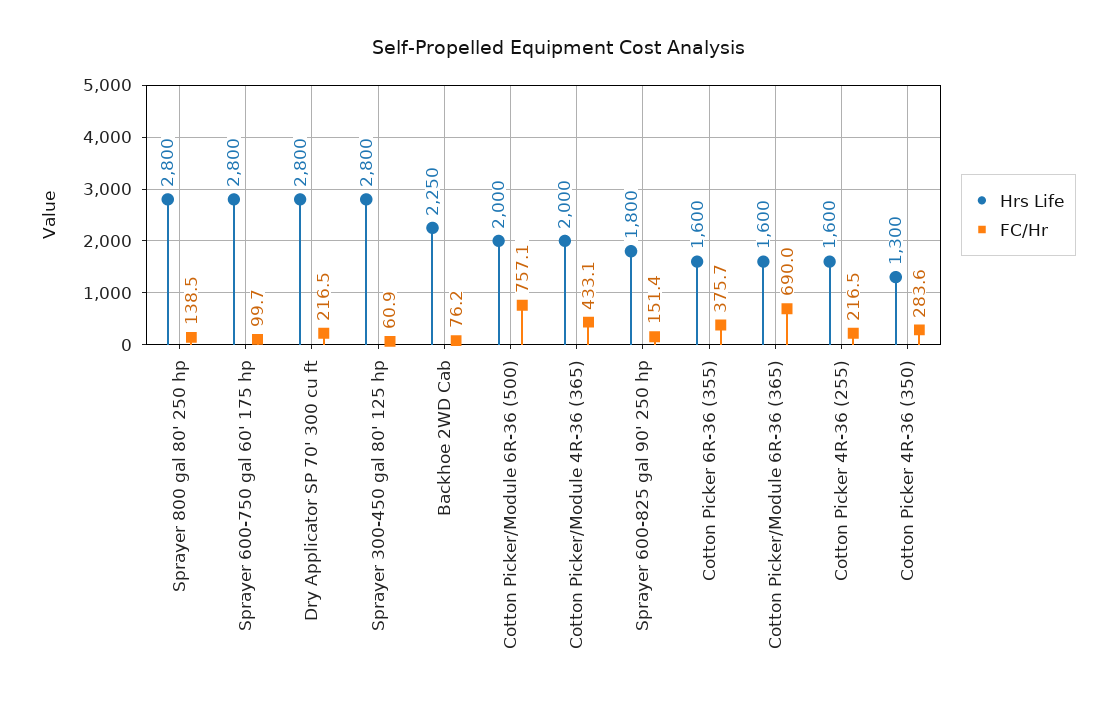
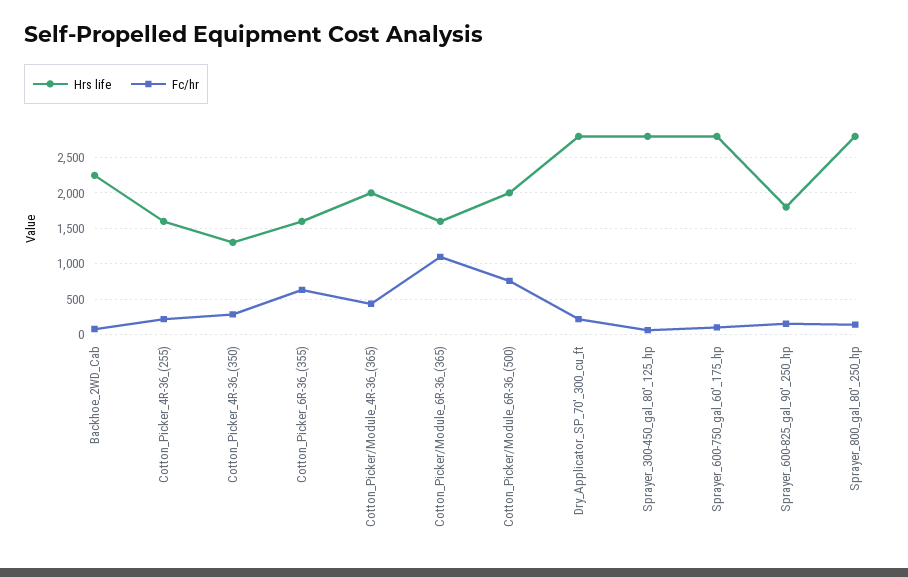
  {
    "Hrs Life": {
      "Sprayer 800 gal 80' 250 hp": 2800,
      "Sprayer 600-750 gal 60' 175 hp": 2800,
      "Dry Applicator SP 70' 300 cu ft": 2800,
      "Sprayer 300-450 gal 80' 125 hp": 2800,
      "Backhoe 2WD Cab": 2250,
      "Cotton Picker/Module 6R-36 (500)": 2000,
      "Cotton Picker/Module 4R-36 (365)": 2000,
      "Sprayer 600-825 gal 90' 250 hp": 1800,
      "Cotton Picker 6R-36 (355)": 1600,
      "Cotton Picker/Module 6R-36 (365)": 1600,
      "Cotton Picker 4R-36 (255)": 1600,
      "Cotton Picker 4R-36 (350)": 1300
    },
    "FC/Hr": {
      "Sprayer 800 gal 80' 250 hp": 138.5,
      "Sprayer 600-750 gal 60' 175 hp": 99.7,
      "Dry Applicator SP 70' 300 cu ft": 216.5,
      "Sprayer 300-450 gal 80' 125 hp": 60.9,
      "Backhoe 2WD Cab": 76.2,
      "Cotton Picker/Module 6R-36 (500)": 757.1,
      "Cotton Picker/Module 4R-36 (365)": 433.1,
      "Sprayer 600-825 gal 90' 250 hp": 151.4,
-     "Cotton Picker 6R-36 (355)": 375.7,
+     "Cotton Picker 6R-36 (355)": 600,
-     "Cotton Picker/Module 6R-36 (365)": 690,
+     "Cotton Picker/Module 6R-36 (365)": 1100,
      "Cotton Picker 4R-36 (255)": 216.5,
      "Cotton Picker 4R-36 (350)": 283.6
    }
  }

